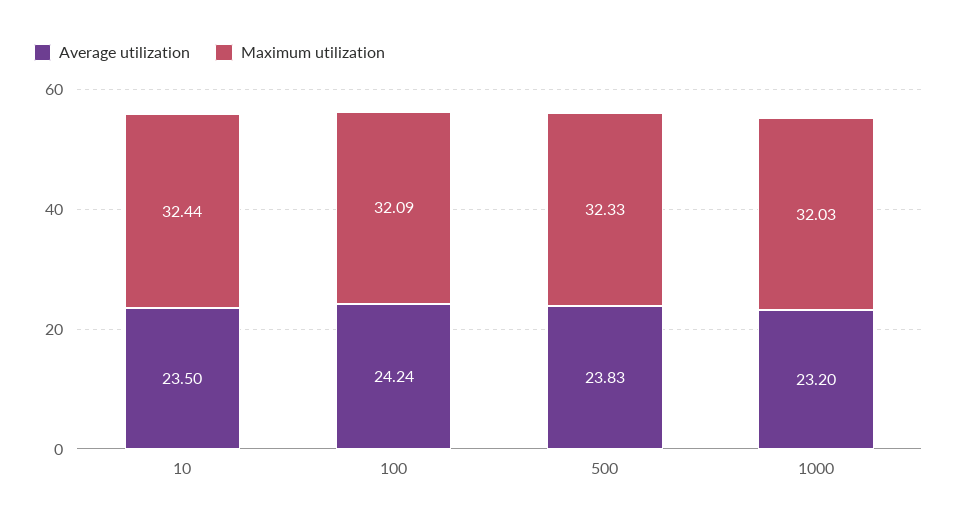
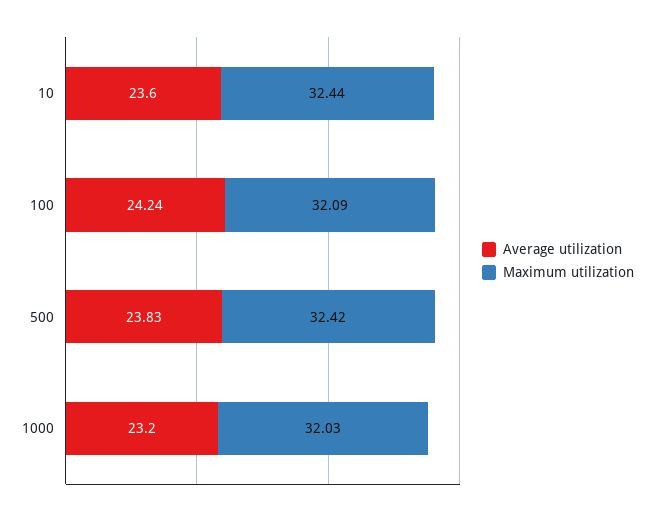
  {
    "Average utilization": {
-     "10": 23.5,
+     "10": 23.6,
      "100": 24.24,
      "500": 23.83,
      "1000": 23.2
    },
    "Maximum utilization": {
      "10": 32.44,
      "100": 32.09,
-     "500": 32.33,
+     "500": 32.42,
      "1000": 32.03
    }
  }

